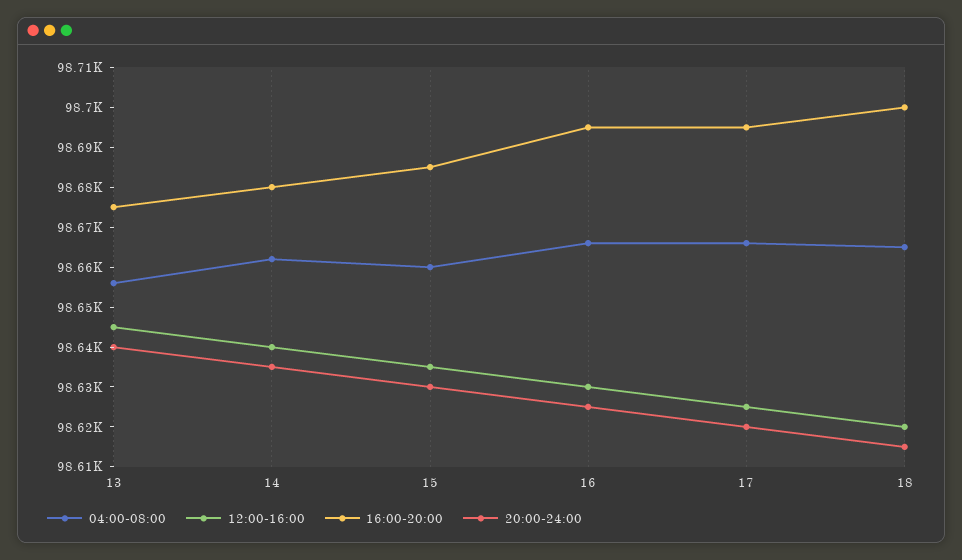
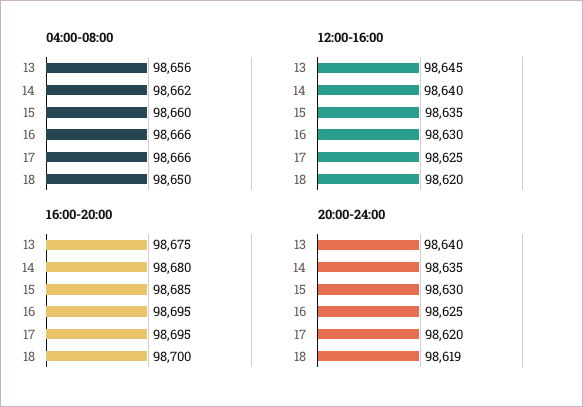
  {
    "04:00-08:00": {
      "13": 98656,
      "14": 98662,
      "15": 98660,
      "16": 98666,
      "17": 98666,
-     "18": 98665
+     "18": 98650
    },
    "12:00-16:00": {
      "13": 98645,
      "14": 98640,
      "15": 98635,
      "16": 98630,
      "17": 98625,
      "18": 98620
    },
    "16:00-20:00": {
      "13": 98675,
      "14": 98680,
      "15": 98685,
      "16": 98695,
      "17": 98695,
      "18": 98700
    },
    "20:00-24:00": {
      "13": 98640,
      "14": 98635,
      "15": 98630,
      "16": 98625,
      "17": 98620,
-     "18": 98615
+     "18": 98619
    }
  }

